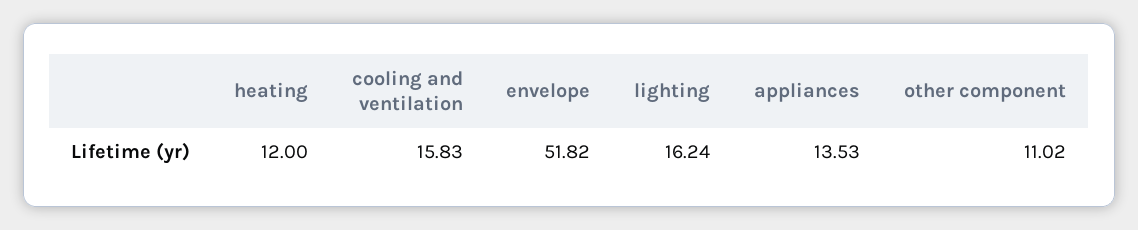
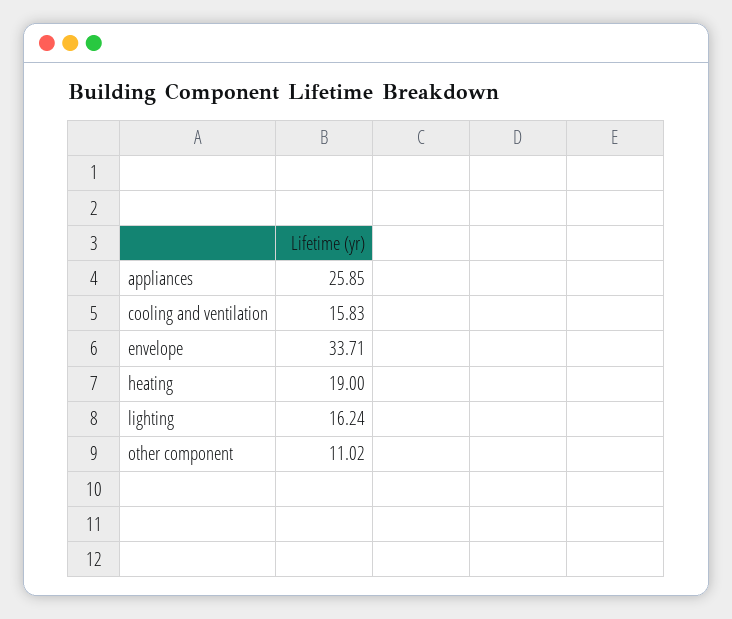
  {
-   "heating": 12,
+   "heating": 19,
    "cooling and ventilation": 15.83,
-   "envelope": 51.82,
+   "envelope": 33.71,
    "lighting": 16.24,
-   "appliances": 13.53,
+   "appliances": 25.85,
    "other component": 11.02
  }

